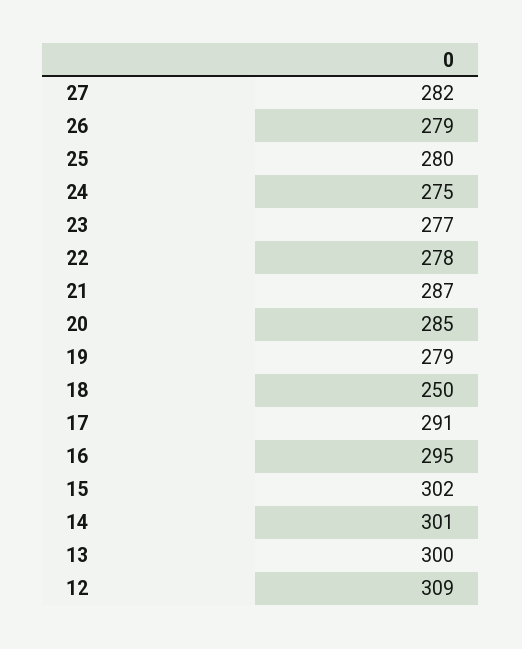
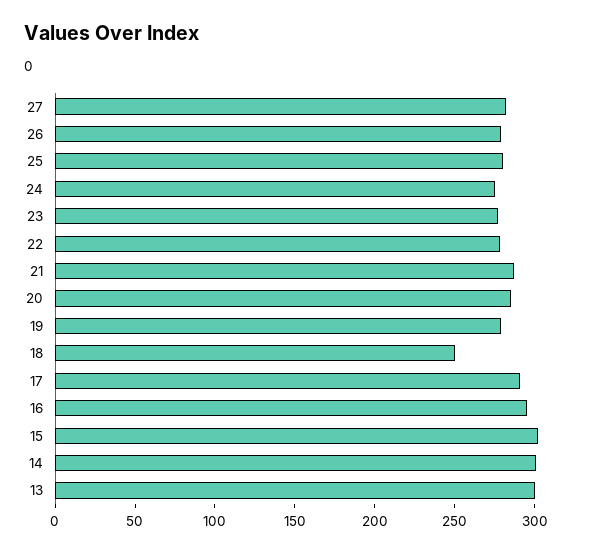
  {
    "27": 282,
    "26": 279,
    "25": 280,
    "24": 275,
    "23": 277,
    "22": 278,
    "21": 287,
    "20": 285,
    "19": 279,
    "18": 250,
    "17": 291,
    "16": 295,
    "15": 302,
    "14": 301,
-   "13": 300,
+   "13": 300
-   "12": 309
  }

